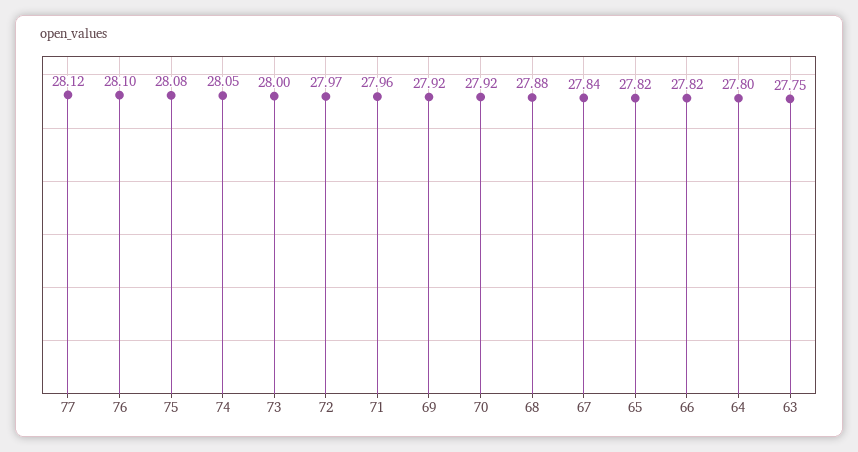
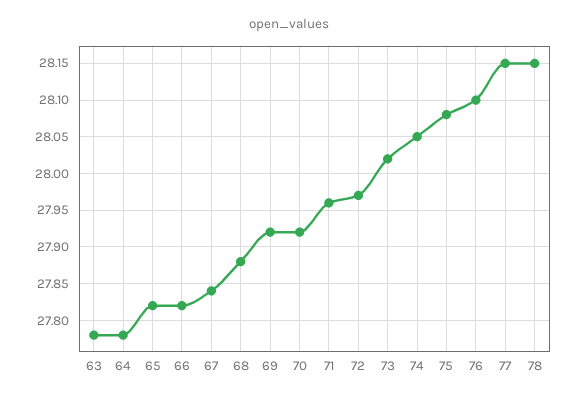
  {
-   "77": 28.12,
+   "77": 28.15,
    "76": 28.1,
    "75": 28.08,
    "74": 28.05,
-   "73": 28,
+   "73": 28.02,
    "72": 27.97,
    "71": 27.96,
    "69": 27.92,
    "70": 27.92,
    "68": 27.88,
    "67": 27.84,
    "65": 27.82,
    "66": 27.82,
-   "64": 27.8,
+   "64": 27.78,
-   "63": 27.75
+   "63": 27.78,
+   "78": 28.15
  }

